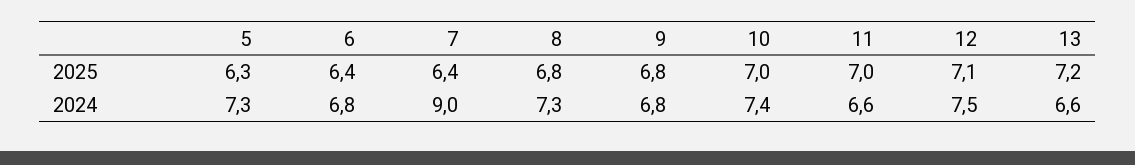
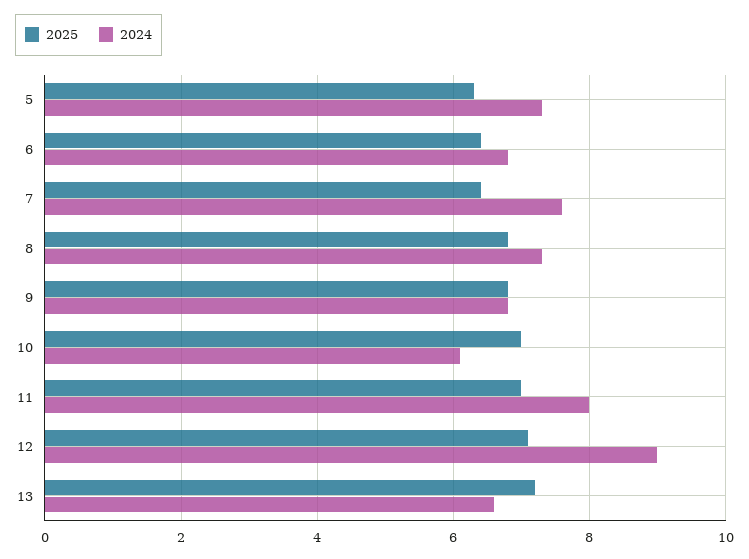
  {
    "2025": {
      "5": 6.3,
      "6": 6.4,
      "7": 6.4,
      "8": 6.8,
      "9": 6.8,
      "10": 7,
      "11": 7,
      "12": 7.1,
      "13": 7.2
    },
    "2024": {
      "5": 7.3,
      "6": 6.8,
-     "7": 9,
+     "7": 7.5,
      "8": 7.3,
      "9": 6.8,
-     "10": 7.4,
+     "10": 6,
-     "11": 6.6,
+     "11": 8,
-     "12": 7.5,
+     "12": 9,
      "13": 6.6
    }
  }

